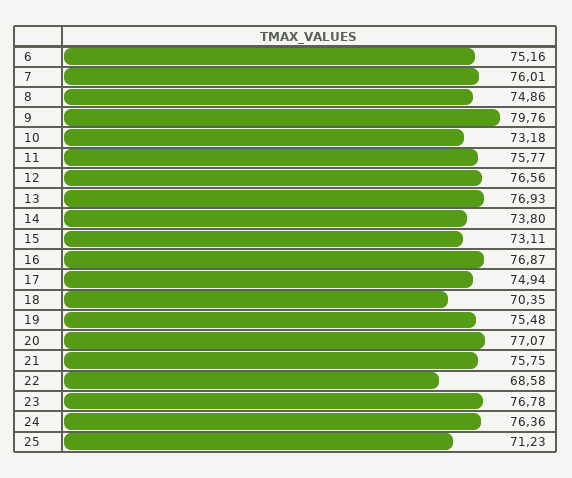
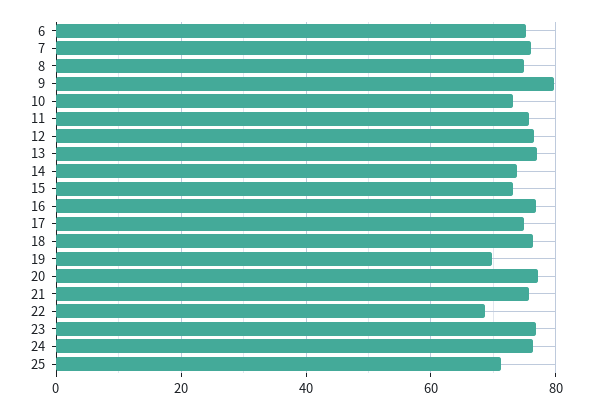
  {
    "6": 75.16,
    "7": 76.01,
    "8": 74.86,
    "9": 79.76,
    "10": 73.18,
    "11": 75.77,
    "12": 76.56,
    "13": 76.93,
    "14": 73.8,
    "15": 73.11,
    "16": 76.87,
    "17": 74.94,
-   "18": 70.35,
+   "18": 76,
-   "19": 75.48,
+   "19": 70,
    "20": 77.07,
    "21": 75.75,
    "22": 68.58,
    "23": 76.78,
    "24": 76.36,
    "25": 71.23
  }

